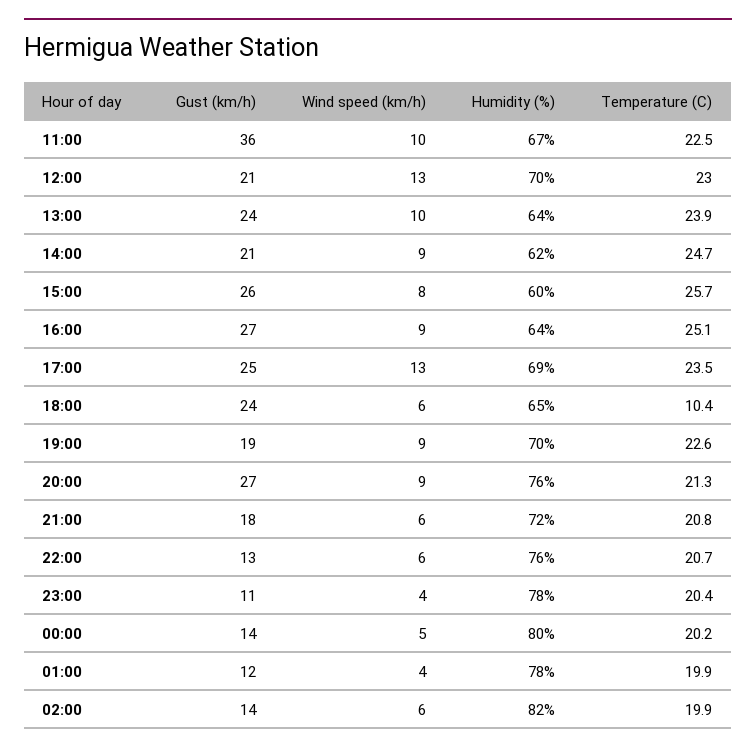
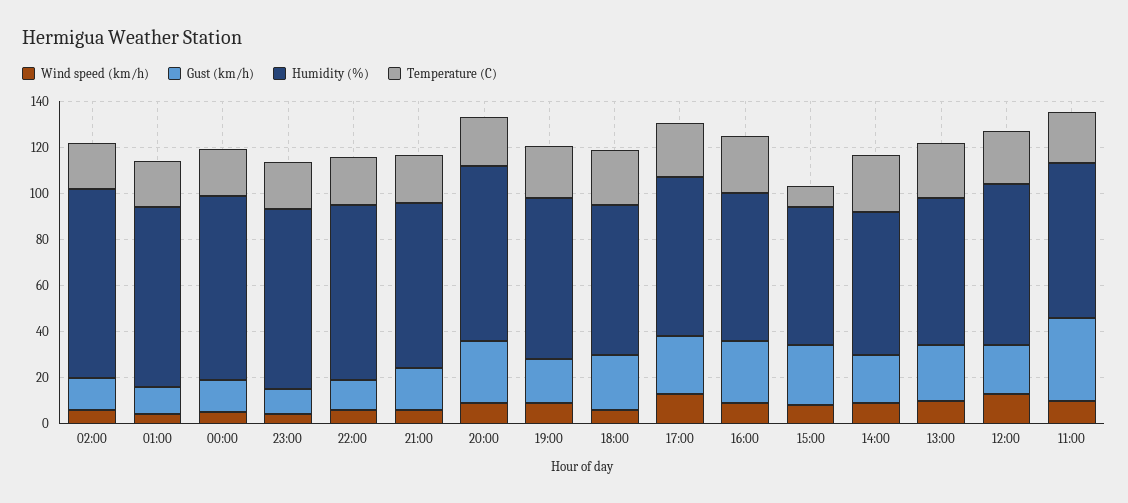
  {
    "Gust (km/h)": {
      "11:00": 36,
      "12:00": 21,
      "13:00": 24,
      "14:00": 21,
      "15:00": 26,
      "16:00": 27,
      "17:00": 25,
      "18:00": 24,
      "19:00": 19,
      "20:00": 27,
      "21:00": 18,
      "22:00": 13,
      "23:00": 11,
      "00:00": 14,
      "01:00": 12,
      "02:00": 14
    },
    "Wind speed (km/h)": {
      "11:00": 10,
      "12:00": 13,
      "13:00": 10,
      "14:00": 9,
      "15:00": 8,
      "16:00": 9,
      "17:00": 13,
      "18:00": 6,
      "19:00": 9,
      "20:00": 9,
      "21:00": 6,
      "22:00": 6,
      "23:00": 4,
      "00:00": 5,
      "01:00": 4,
      "02:00": 6
    },
    "Humidity (%)": {
      "11:00": 67,
      "12:00": 70,
      "13:00": 64,
      "14:00": 62,
      "15:00": 60,
      "16:00": 64,
      "17:00": 69,
      "18:00": 65,
      "19:00": 70,
      "20:00": 76,
      "21:00": 72,
      "22:00": 76,
      "23:00": 78,
      "00:00": 80,
      "01:00": 78,
      "02:00": 82
    },
    "Temperature (C)": {
      "11:00": 22.5,
      "12:00": 23,
      "13:00": 23.9,
      "14:00": 24.7,
-     "15:00": 25.7,
+     "15:00": 10,
      "16:00": 25.1,
      "17:00": 23.5,
-     "18:00": 10.4,
+     "18:00": 25,
      "19:00": 22.6,
      "20:00": 21.3,
      "21:00": 20.8,
      "22:00": 20.7,
      "23:00": 20.4,
      "00:00": 20.2,
      "01:00": 19.9,
      "02:00": 19.9
    }
  }

